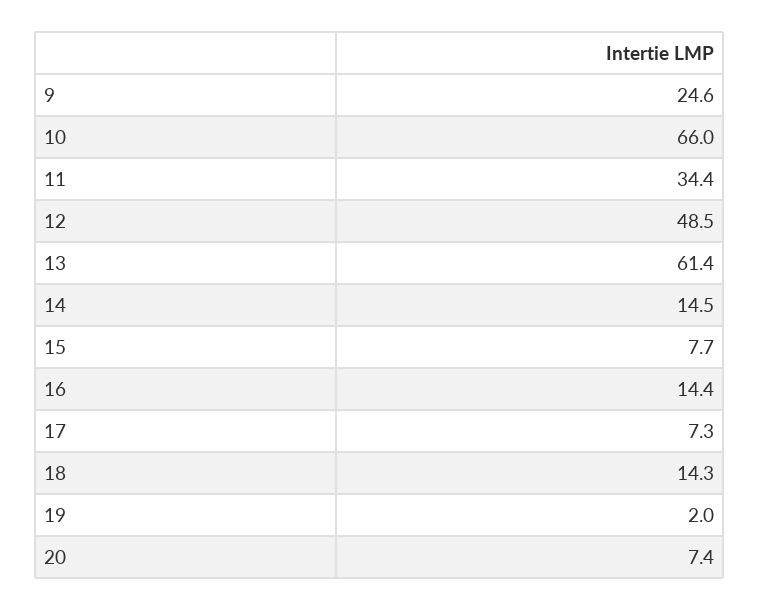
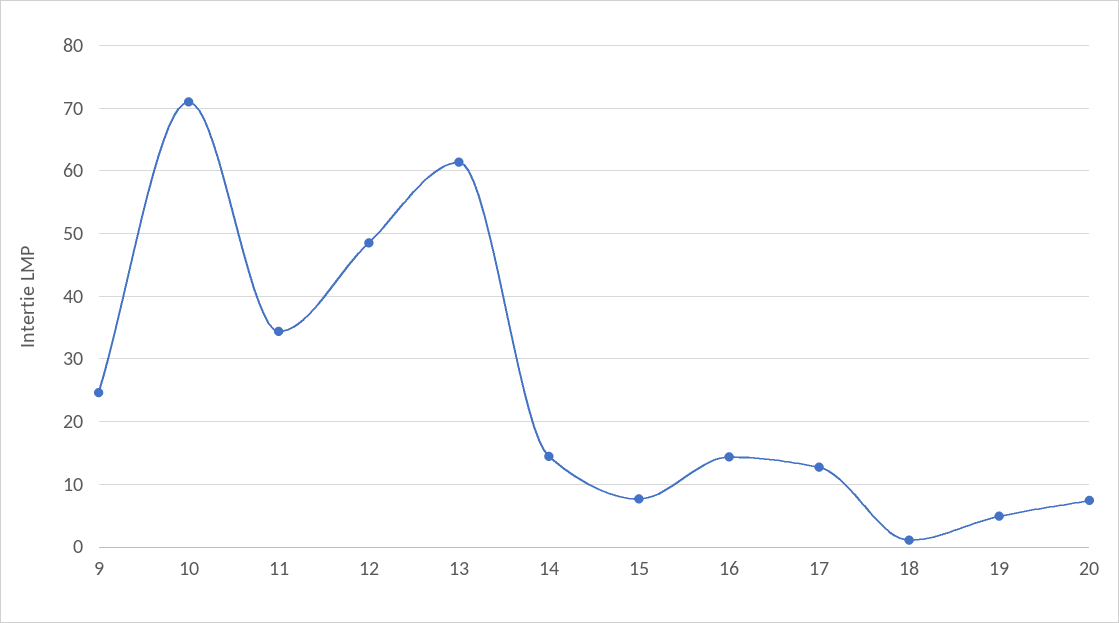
  {
    "9": 24.6,
-   "10": 66,
+   "10": 71,
    "11": 34.4,
    "12": 48.5,
    "13": 61.4,
    "14": 14.5,
    "15": 7.7,
    "16": 14.4,
-   "17": 7.3,
+   "17": 13,
-   "18": 14.3,
+   "18": 1,
-   "19": 2,
+   "19": 5,
    "20": 7.4
  }

